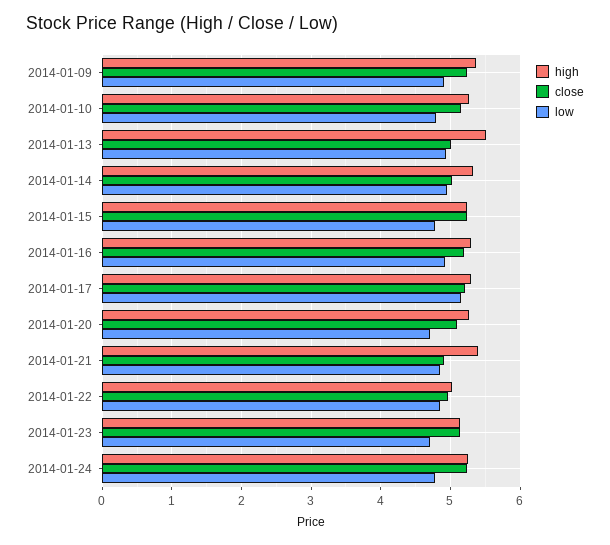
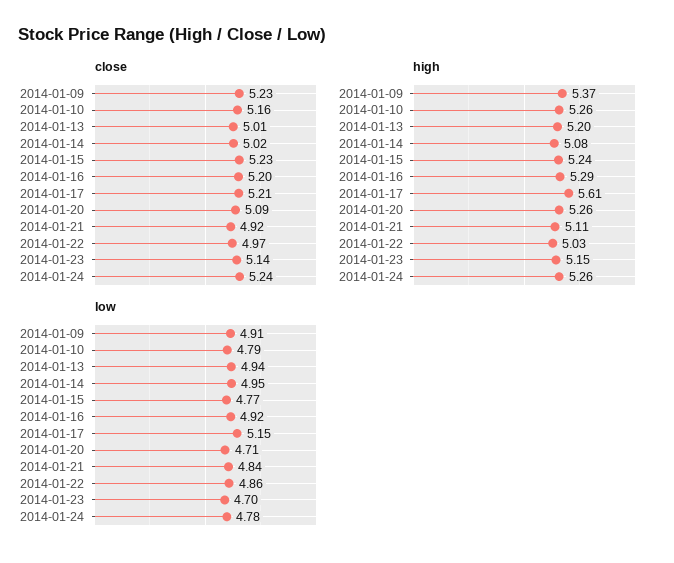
  {
    "high": {
      "2014-01-09": 5.37,
      "2014-01-10": 5.26,
-     "2014-01-13": 5.5,
+     "2014-01-13": 5.2,
-     "2014-01-14": 5.3,
+     "2014-01-14": 5.08,
      "2014-01-15": 5.24,
      "2014-01-16": 5.29,
-     "2014-01-17": 5.3,
+     "2014-01-17": 5.61,
      "2014-01-20": 5.26,
-     "2014-01-21": 5.4,
+     "2014-01-21": 5.11,
      "2014-01-22": 5.03,
      "2014-01-23": 5.15,
      "2014-01-24": 5.26
    },
    "close": {
      "2014-01-09": 5.23,
      "2014-01-10": 5.16,
      "2014-01-13": 5.01,
      "2014-01-14": 5.02,
      "2014-01-15": 5.23,
      "2014-01-16": 5.2,
      "2014-01-17": 5.21,
      "2014-01-20": 5.09,
      "2014-01-21": 4.92,
      "2014-01-22": 4.97,
      "2014-01-23": 5.14,
      "2014-01-24": 5.24
    },
    "low": {
      "2014-01-09": 4.91,
      "2014-01-10": 4.79,
      "2014-01-13": 4.94,
      "2014-01-14": 4.95,
      "2014-01-15": 4.77,
      "2014-01-16": 4.92,
      "2014-01-17": 5.15,
      "2014-01-20": 4.71,
      "2014-01-21": 4.84,
      "2014-01-22": 4.86,
      "2014-01-23": 4.7,
      "2014-01-24": 4.78
    }
  }

